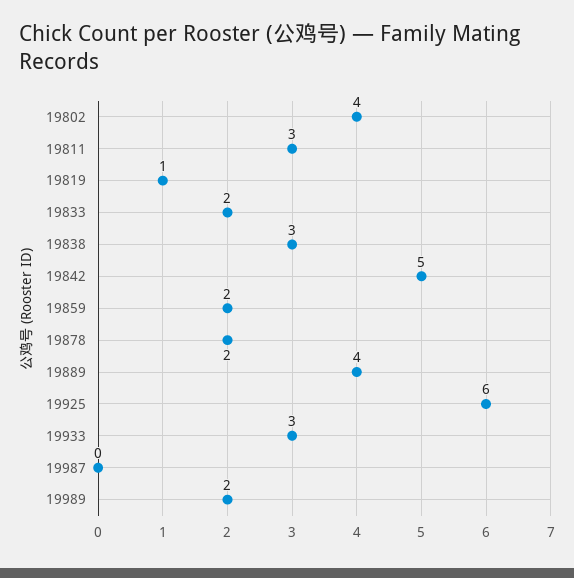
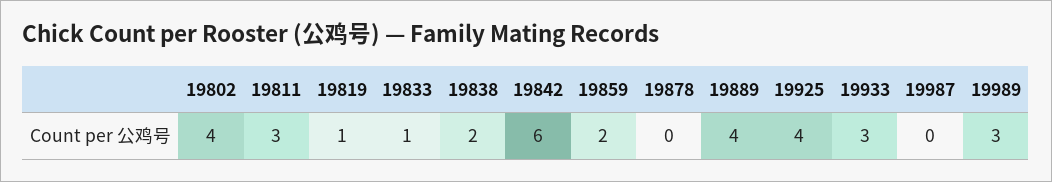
  {
    "19802": 4,
    "19811": 3,
    "19819": 1,
-   "19833": 2,
+   "19833": 1,
-   "19838": 3,
+   "19838": 2,
-   "19842": 5,
+   "19842": 6,
    "19859": 2,
-   "19878": 2,
+   "19878": 0,
    "19889": 4,
-   "19925": 6,
+   "19925": 4,
    "19933": 3,
    "19987": 0,
-   "19989": 2
+   "19989": 3
  }

